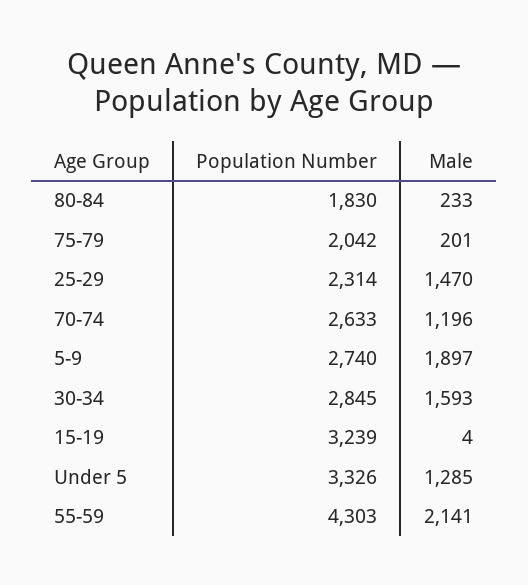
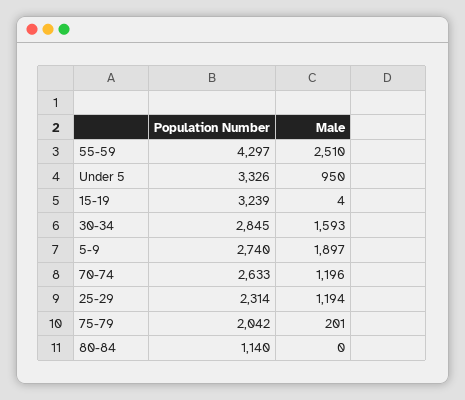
  {
    "Population Number": {
-     "80-84": 1830,
+     "80-84": 1140,
      "75-79": 2042,
      "25-29": 2314,
      "70-74": 2633,
      "5-9": 2740,
      "30-34": 2845,
      "15-19": 3239,
      "Under 5": 3326,
-     "55-59": 4303
+     "55-59": 4297
    },
    "Male": {
-     "80-84": 233,
+     "80-84": 0,
      "75-79": 201,
-     "25-29": 1470,
+     "25-29": 1194,
      "70-74": 1196,
      "5-9": 1897,
      "30-34": 1593,
      "15-19": 4,
-     "Under 5": 1285,
+     "Under 5": 950,
-     "55-59": 2141
+     "55-59": 2510
    }
  }

